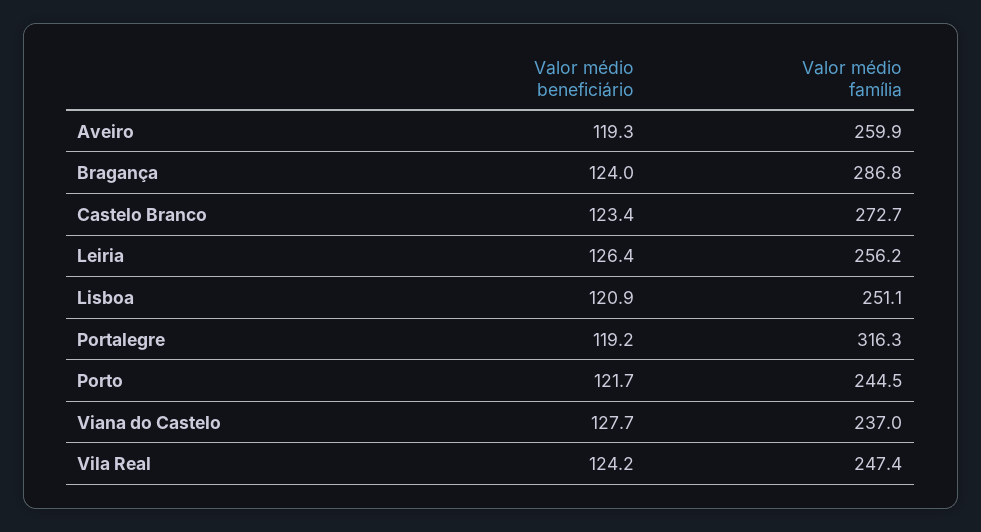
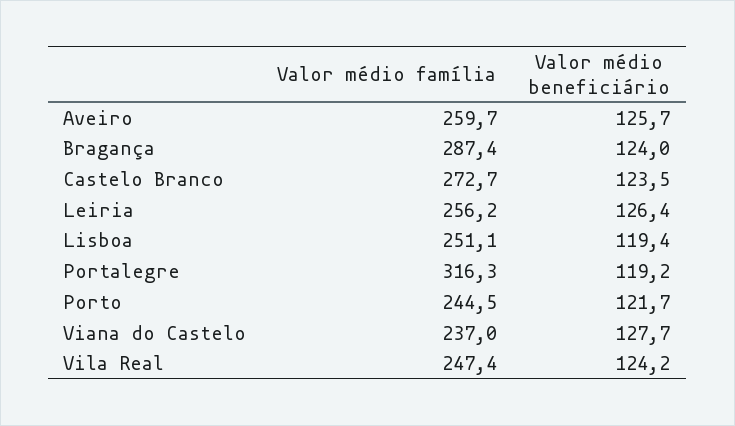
  {
    "Valor médio beneficiário": {
-     "Aveiro": 119.3,
+     "Aveiro": 125.7,
      "Bragança": 124,
-     "Castelo Branco": 123.4,
+     "Castelo Branco": 123.5,
      "Leiria": 126.4,
-     "Lisboa": 120.9,
+     "Lisboa": 119.4,
      "Portalegre": 119.2,
      "Porto": 121.7,
      "Viana do Castelo": 127.7,
      "Vila Real": 124.2
    },
    "Valor médio família": {
-     "Aveiro": 259.9,
+     "Aveiro": 259.7,
-     "Bragança": 286.8,
+     "Bragança": 287.4,
      "Castelo Branco": 272.7,
      "Leiria": 256.2,
      "Lisboa": 251.1,
      "Portalegre": 316.3,
      "Porto": 244.5,
      "Viana do Castelo": 237,
      "Vila Real": 247.4
    }
  }

